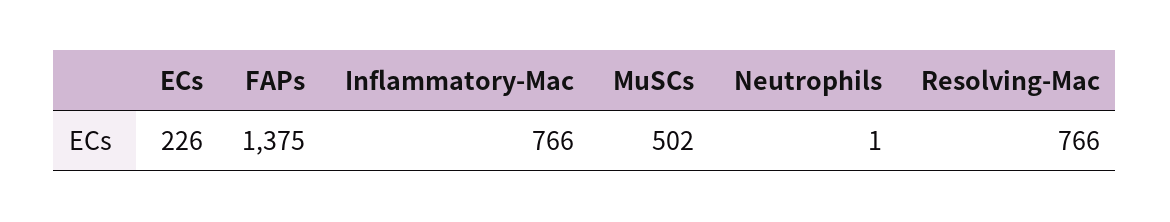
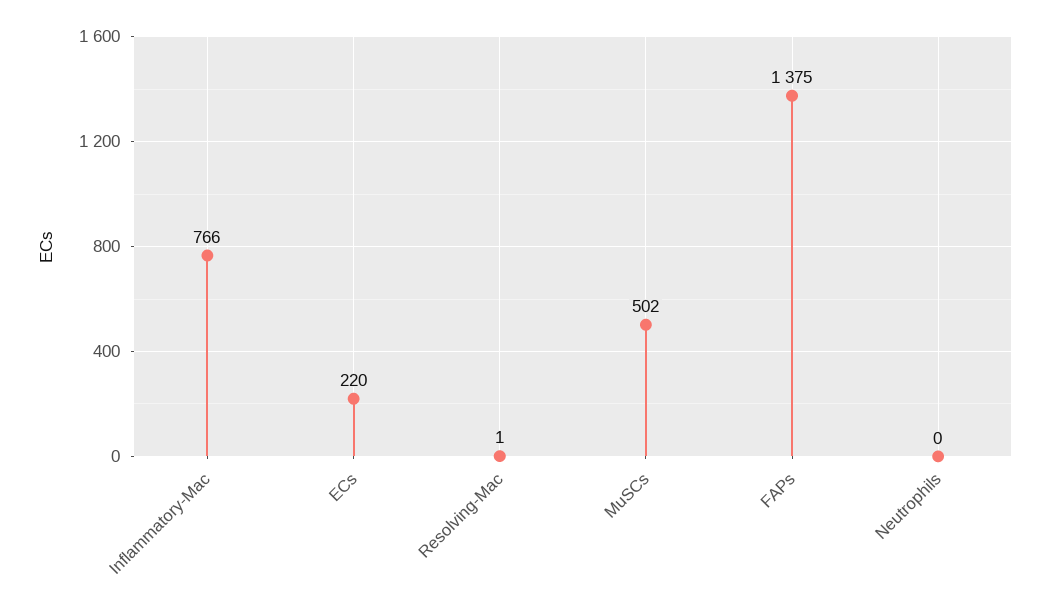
  {
-   "ECs": 226,
+   "ECs": 220,
    "FAPs": 1375,
    "Inflammatory-Mac": 766,
    "MuSCs": 502,
-   "Neutrophils": 1,
+   "Neutrophils": 0,
-   "Resolving-Mac": 766
+   "Resolving-Mac": 1
  }

